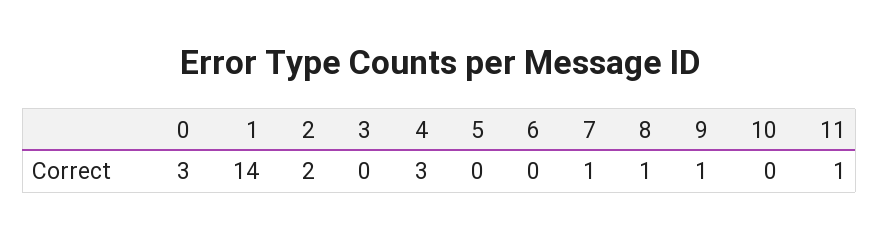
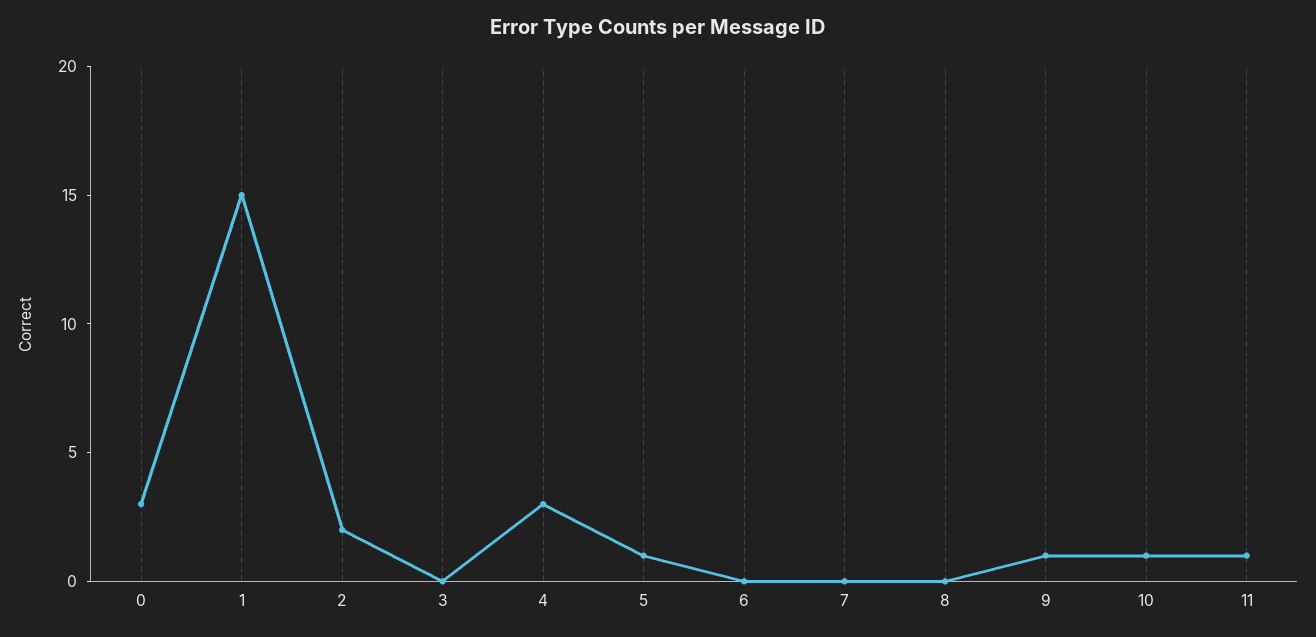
  {
    "0": 3,
-   "1": 14,
+   "1": 15,
    "2": 2,
    "3": 0,
    "4": 3,
-   "5": 0,
+   "5": 1,
    "6": 0,
-   "7": 1,
+   "7": 0,
-   "8": 1,
+   "8": 0,
    "9": 1,
-   "10": 0,
+   "10": 1,
    "11": 1
  }

